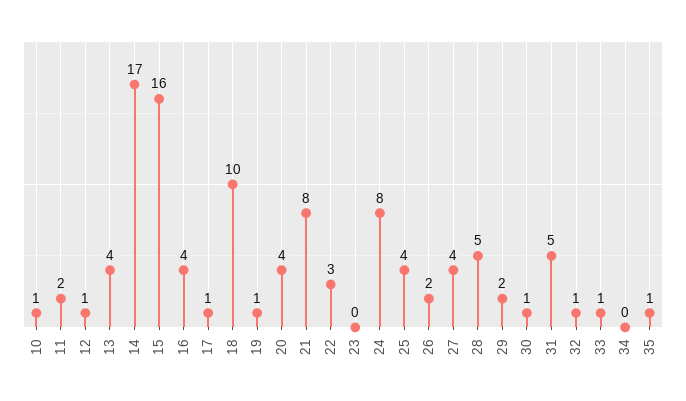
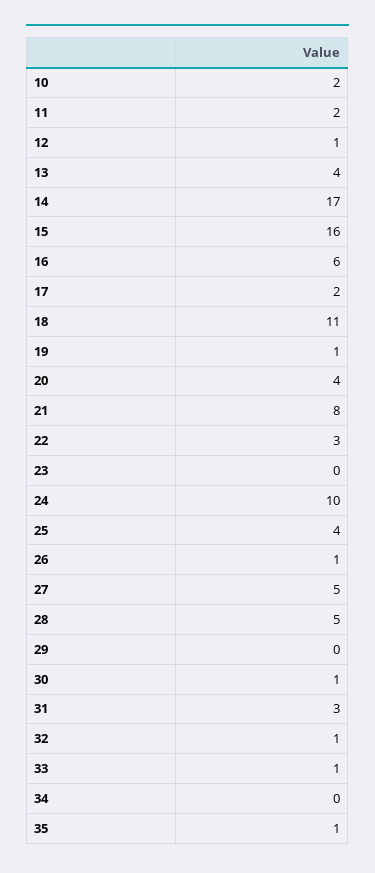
  {
-   "10": 1,
+   "10": 2,
    "11": 2,
    "12": 1,
    "13": 4,
    "14": 17,
    "15": 16,
-   "16": 4,
+   "16": 6,
-   "17": 1,
+   "17": 2,
-   "18": 10,
+   "18": 11,
    "19": 1,
    "20": 4,
    "21": 8,
    "22": 3,
    "23": 0,
-   "24": 8,
+   "24": 10,
    "25": 4,
-   "26": 2,
+   "26": 1,
-   "27": 4,
+   "27": 5,
    "28": 5,
-   "29": 2,
+   "29": 0,
    "30": 1,
-   "31": 5,
+   "31": 3,
    "32": 1,
    "33": 1,
    "34": 0,
    "35": 1
  }

